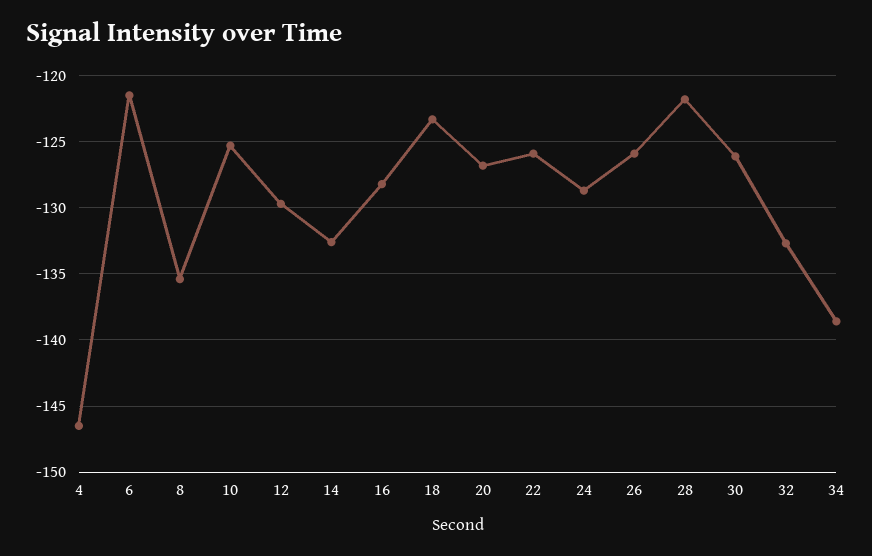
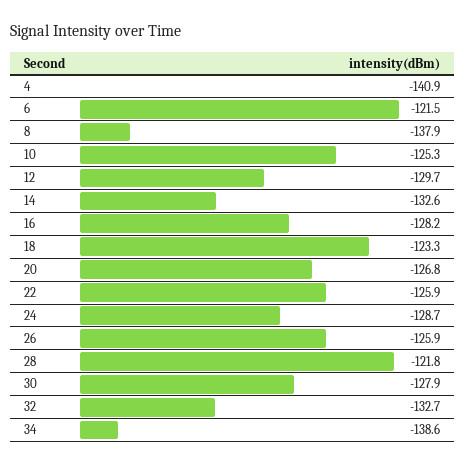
  {
-   "4": -146.5,
+   "4": -140.9,
    "6": -121.5,
-   "8": -135.5,
+   "8": -137.9,
    "10": -125.3,
    "12": -129.7,
    "14": -132.6,
    "16": -128.2,
    "18": -123.3,
    "20": -126.8,
    "22": -125.9,
    "24": -128.7,
    "26": -125.9,
    "28": -121.8,
-   "30": -126,
+   "30": -127.9,
    "32": -132.7,
    "34": -138.6
  }

